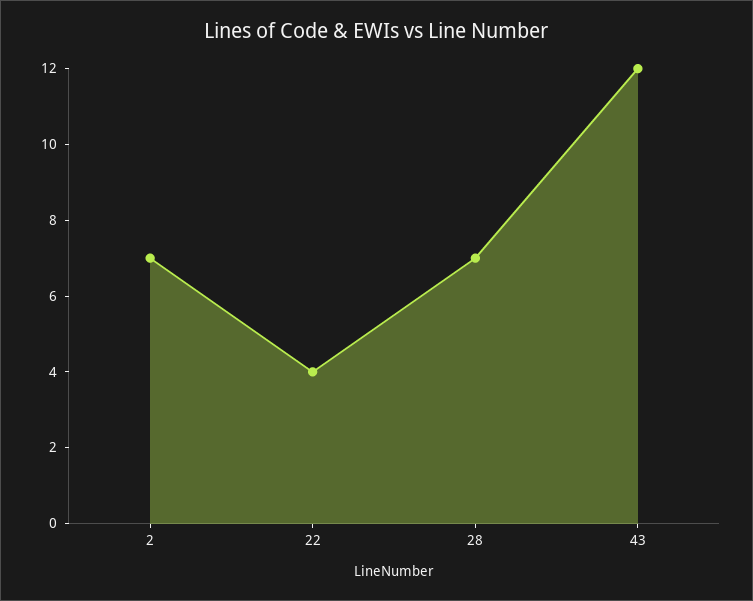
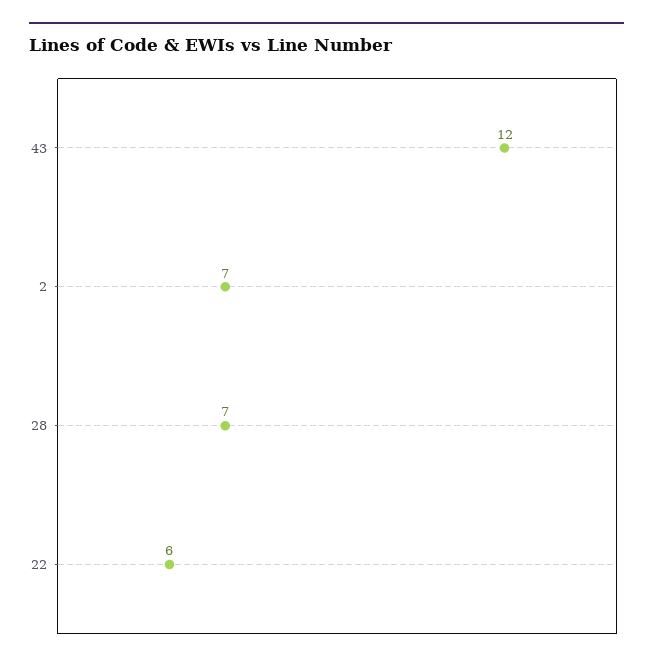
  {
    "2": 7,
-   "22": 4,
+   "22": 6,
    "28": 7,
    "43": 12
  }

